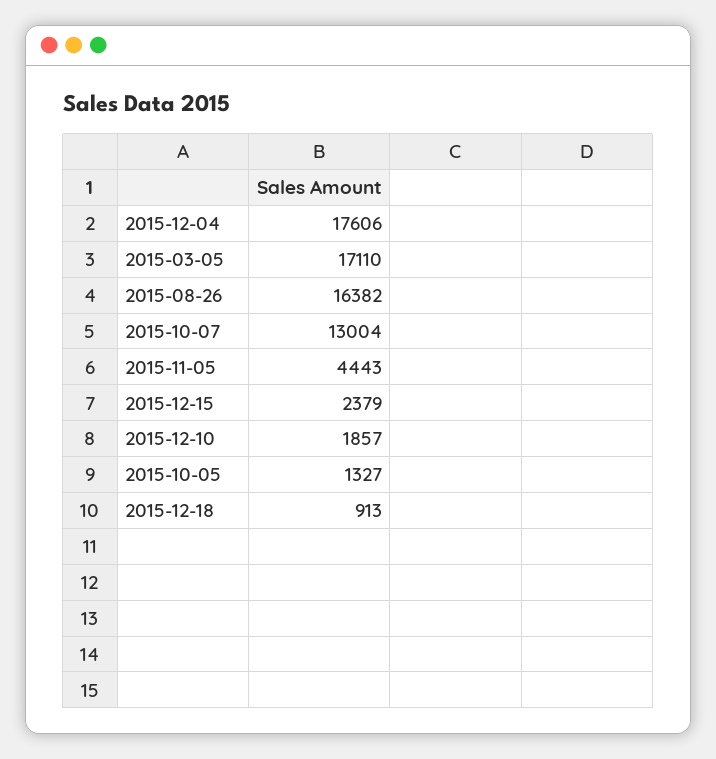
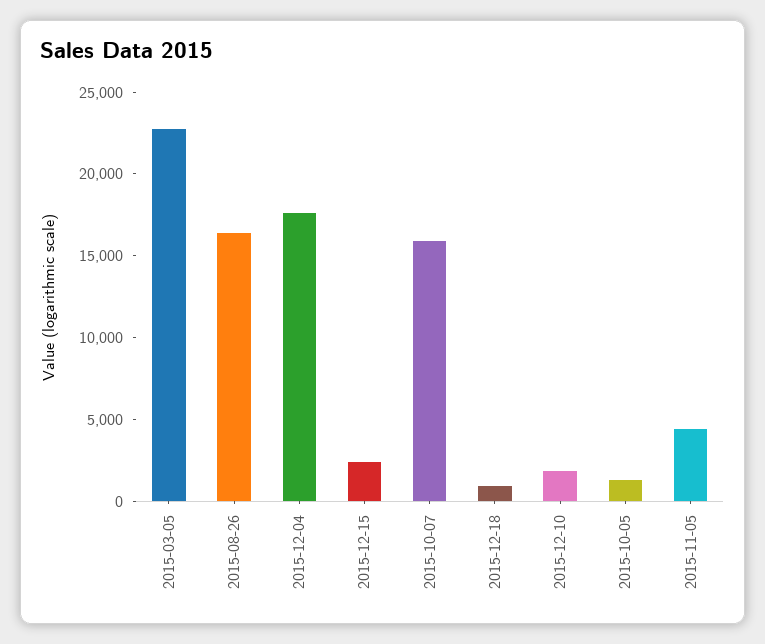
  {
    "2015-12-04": 17606,
-   "2015-03-05": 17110,
+   "2015-03-05": 23000,
    "2015-08-26": 16382,
-   "2015-10-07": 13004,
+   "2015-10-07": 16000,
    "2015-11-05": 4443,
    "2015-12-15": 2379,
    "2015-12-10": 1857,
    "2015-10-05": 1327,
    "2015-12-18": 913
  }

